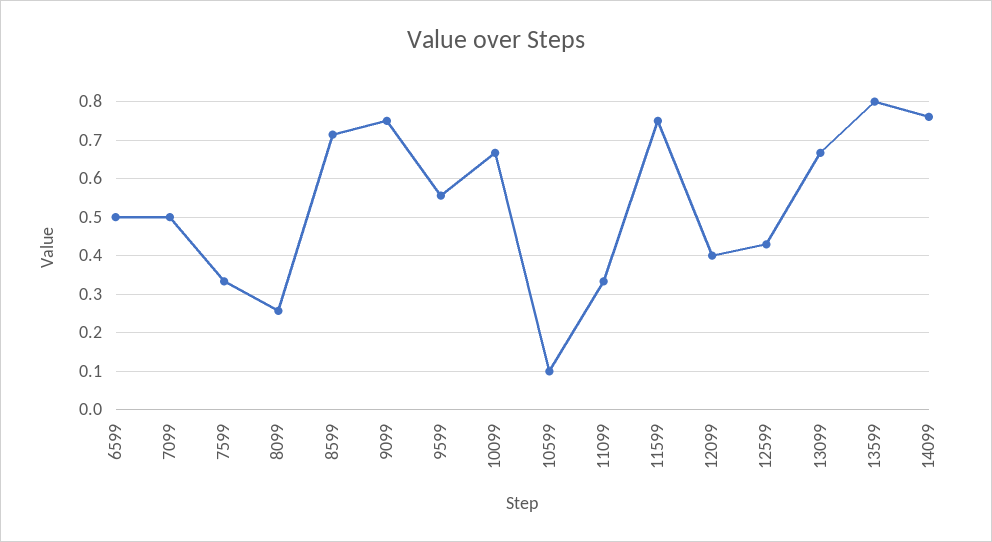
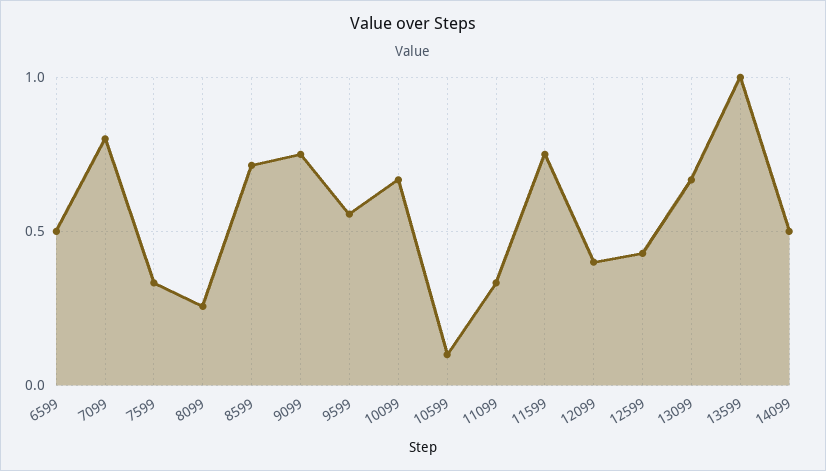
  {
    "6599": 0.5,
-   "7099": 0.5,
+   "7099": 0.8,
    "7599": 0.34,
    "8099": 0.26,
    "8599": 0.72,
    "9099": 0.76,
    "9599": 0.56,
    "10099": 0.66,
    "10599": 0.1,
    "11099": 0.34,
    "11599": 0.76,
    "12099": 0.4,
    "12599": 0.42,
    "13099": 0.66,
-   "13599": 0.8,
+   "13599": 1,
-   "14099": 0.76
+   "14099": 0.5
  }

